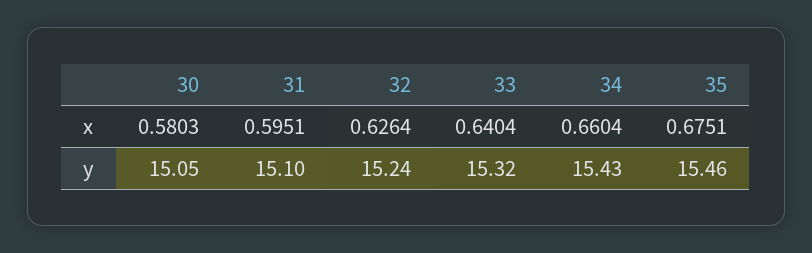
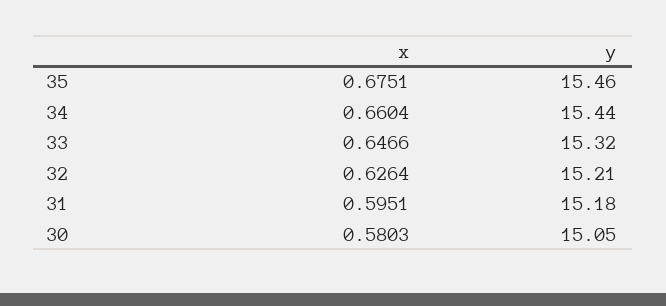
  {
    "30": {
      "x": 0.5803,
      "y": 15.05
    },
    "31": {
      "x": 0.5951,
-     "y": 15.1
+     "y": 15.18
    },
    "32": {
      "x": 0.6264,
-     "y": 15.24
+     "y": 15.21
    },
    "33": {
-     "x": 0.6404,
+     "x": 0.6466,
      "y": 15.32
    },
    "34": {
      "x": 0.6604,
-     "y": 15.43
+     "y": 15.44
    },
    "35": {
      "x": 0.6751,
      "y": 15.46
    }
  }

